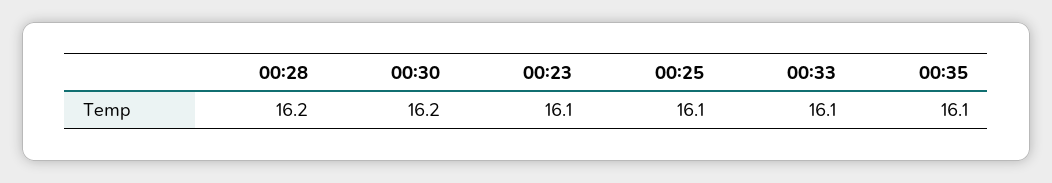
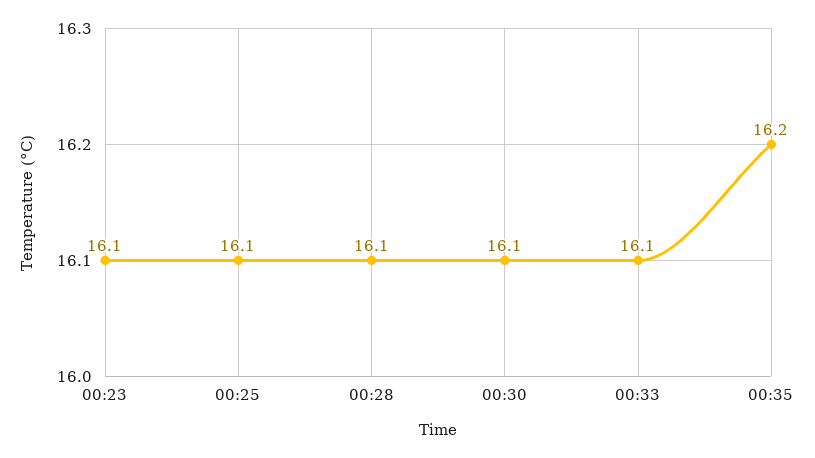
  {
-   "00:28": 16.2,
+   "00:28": 16.1,
-   "00:30": 16.2,
+   "00:30": 16.1,
    "00:23": 16.1,
    "00:25": 16.1,
    "00:33": 16.1,
-   "00:35": 16.1
+   "00:35": 16.2
  }

